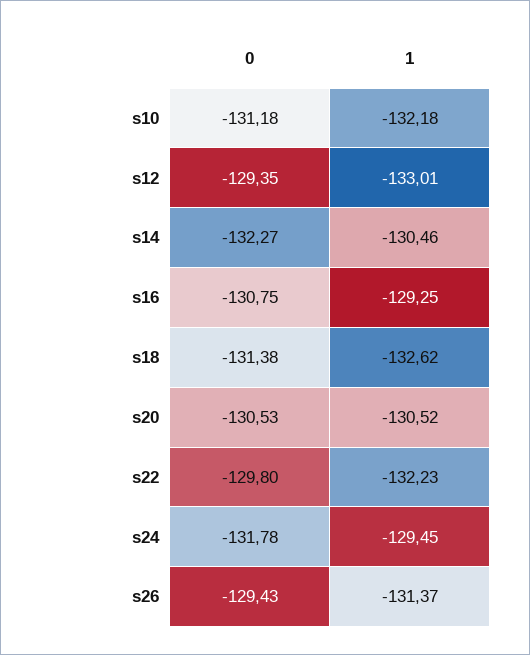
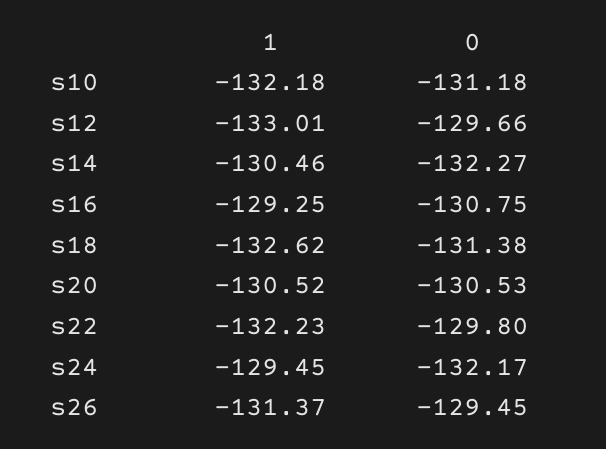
  {
    "0": {
      "s10": -131.18,
-     "s12": -129.35,
+     "s12": -129.66,
      "s14": -132.27,
      "s16": -130.75,
      "s18": -131.38,
      "s20": -130.53,
      "s22": -129.8,
-     "s24": -131.78,
+     "s24": -132.17,
-     "s26": -129.43
+     "s26": -129.45
    },
    "1": {
      "s10": -132.18,
      "s12": -133.01,
      "s14": -130.46,
      "s16": -129.25,
      "s18": -132.62,
      "s20": -130.52,
      "s22": -132.23,
      "s24": -129.45,
      "s26": -131.37
    }
  }

